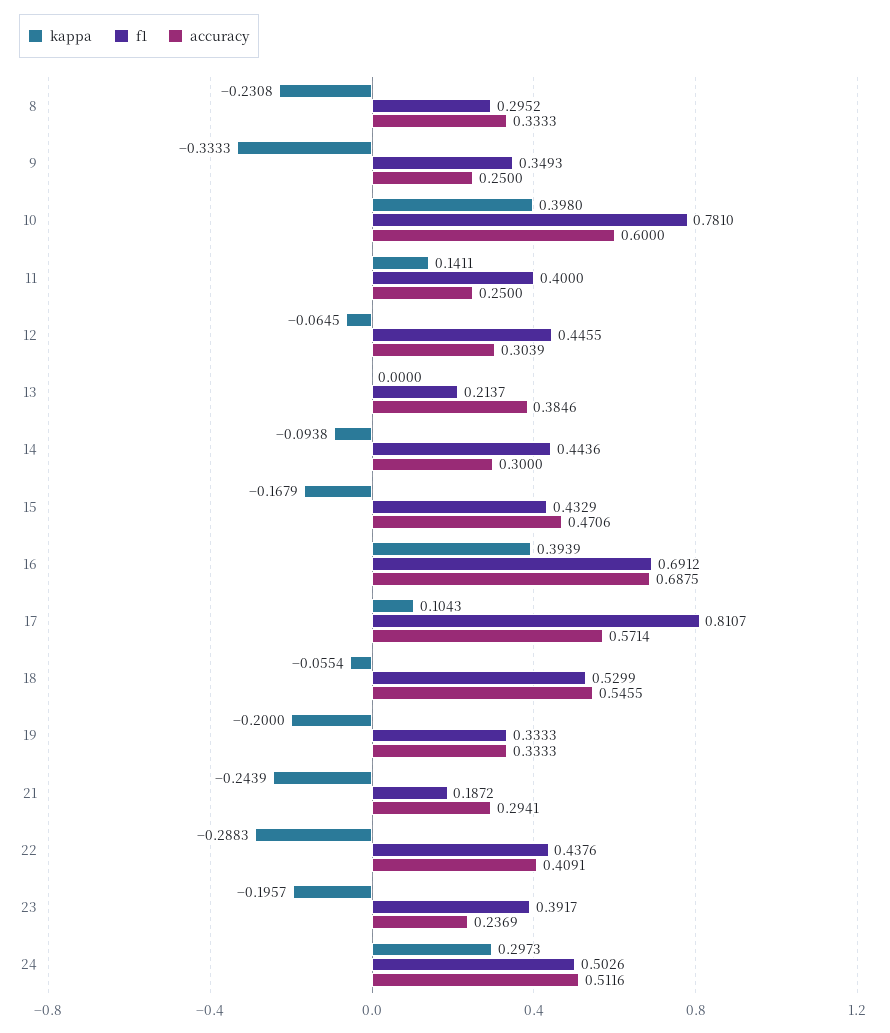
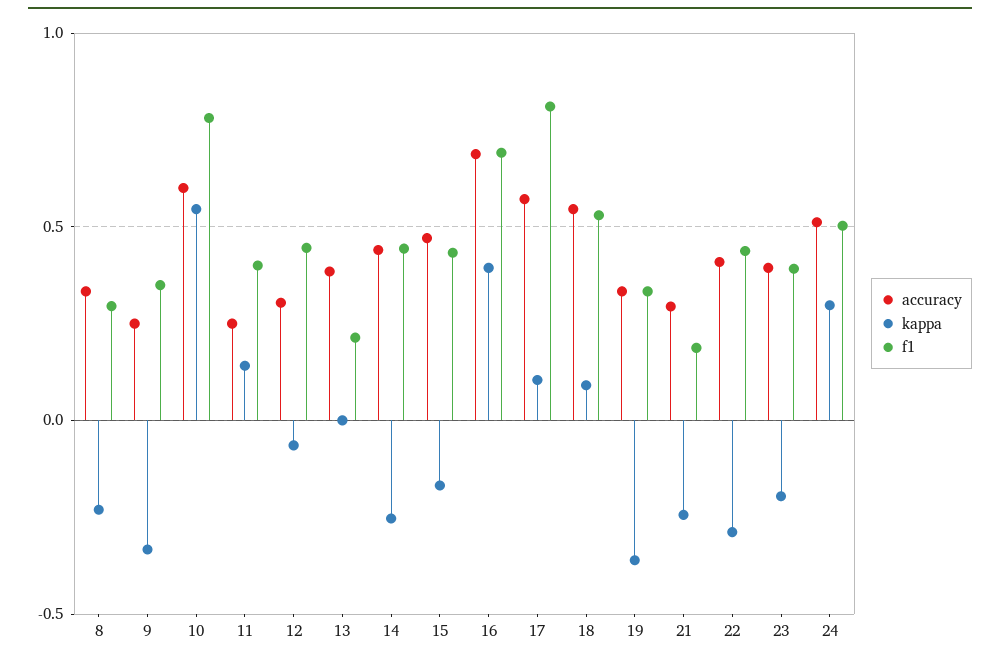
  {
    "kappa": {
      "8": -0.2308,
      "9": -0.3333,
-     "10": 0.398,
+     "10": 0.55,
      "11": 0.1411,
      "12": -0.0645,
      "13": 0,
-     "14": -0.0938,
+     "14": -0.25,
      "15": -0.1679,
      "16": 0.3939,
      "17": 0.1043,
-     "18": -0.0554,
+     "18": 0.1,
-     "19": -0.2,
+     "19": -0.35,
      "21": -0.2439,
      "22": -0.2883,
      "23": -0.1957,
      "24": 0.2973
    },
    "f1": {
      "8": 0.2952,
      "9": 0.3493,
      "10": 0.781,
      "11": 0.4,
      "12": 0.4455,
      "13": 0.2137,
      "14": 0.4436,
      "15": 0.4329,
      "16": 0.6912,
      "17": 0.8107,
      "18": 0.5299,
      "19": 0.3333,
      "21": 0.1872,
      "22": 0.4376,
      "23": 0.3917,
      "24": 0.5026
    },
    "accuracy": {
      "8": 0.3333,
      "9": 0.25,
      "10": 0.6,
      "11": 0.25,
      "12": 0.3039,
      "13": 0.3846,
-     "14": 0.3,
+     "14": 0.45,
      "15": 0.4706,
      "16": 0.6875,
      "17": 0.5714,
      "18": 0.5455,
      "19": 0.3333,
      "21": 0.2941,
      "22": 0.4091,
-     "23": 0.2369,
+     "23": 0.4,
      "24": 0.5116
    }
  }

